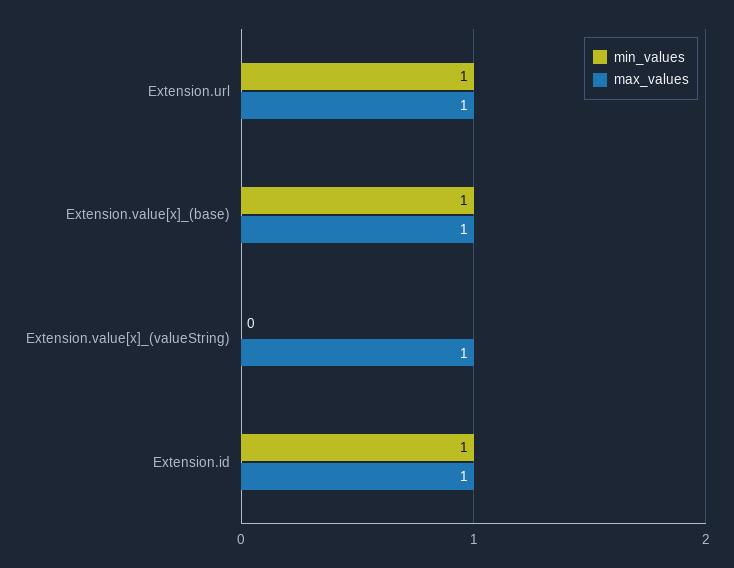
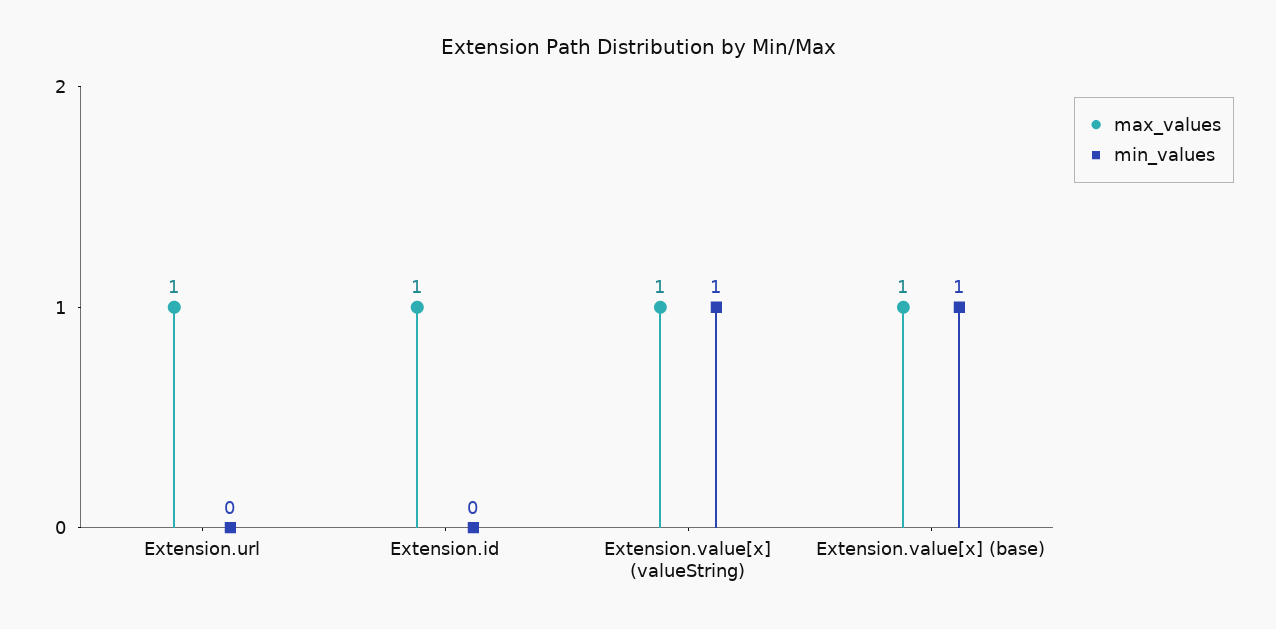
  {
    "min_values": {
-     "Extension.url": 1,
+     "Extension.url": 0,
      "Extension.value[x]_(base)": 1,
-     "Extension.value[x]_(valueString)": 0,
+     "Extension.value[x]_(valueString)": 1,
-     "Extension.id": 1
+     "Extension.id": 0
    },
    "max_values": {
      "Extension.url": 1,
      "Extension.value[x]_(base)": 1,
      "Extension.value[x]_(valueString)": 1,
      "Extension.id": 1
    }
  }

